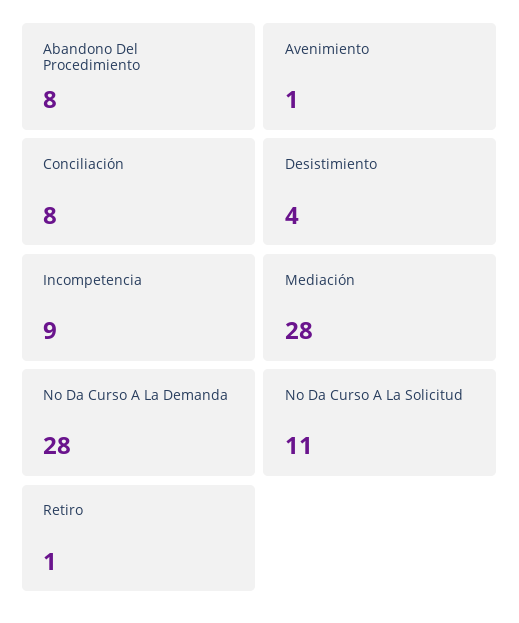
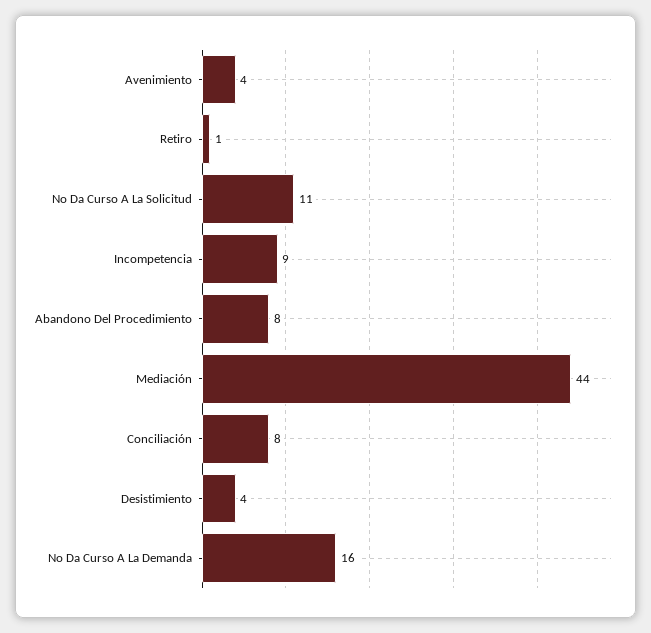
  {
    "Abandono Del Procedimiento": 8,
-   "Avenimiento": 1,
+   "Avenimiento": 4,
    "Conciliación": 8,
    "Desistimiento": 4,
    "Incompetencia": 9,
-   "Mediación": 28,
+   "Mediación": 44,
-   "No Da Curso A La Demanda": 28,
+   "No Da Curso A La Demanda": 16,
    "No Da Curso A La Solicitud": 11,
    "Retiro": 1
  }

